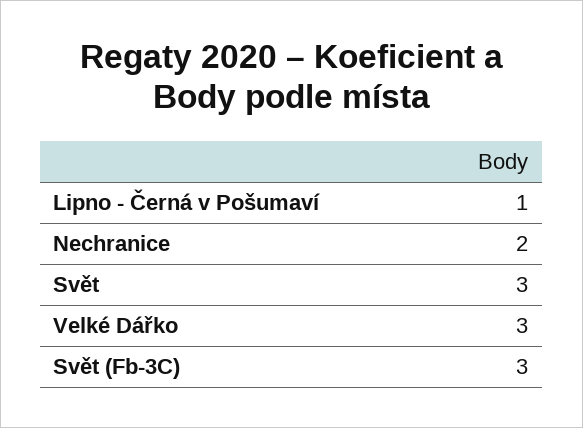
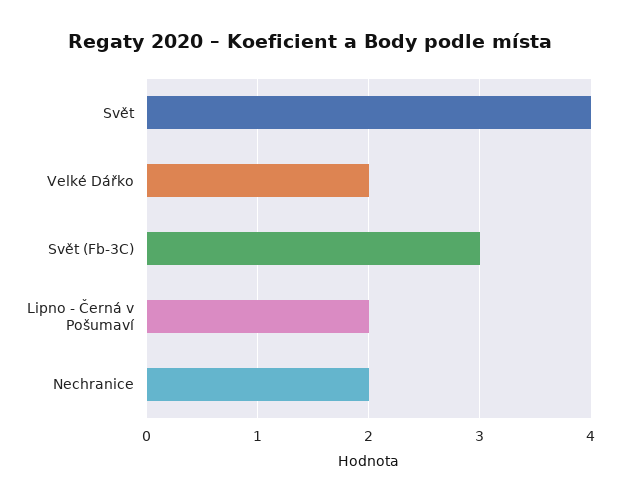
  {
-   "Lipno - Černá v Pošumaví": 1,
+   "Lipno - Černá v Pošumaví": 2,
    "Nechranice": 2,
-   "Svět": 3,
+   "Svět": 4,
-   "Velké Dářko": 3,
+   "Velké Dářko": 2,
    "Svět (Fb-3C)": 3
  }

